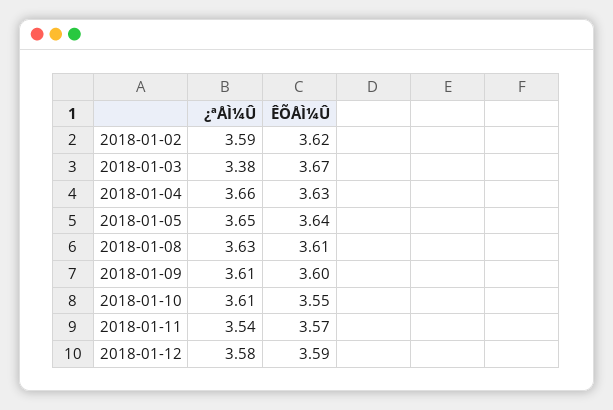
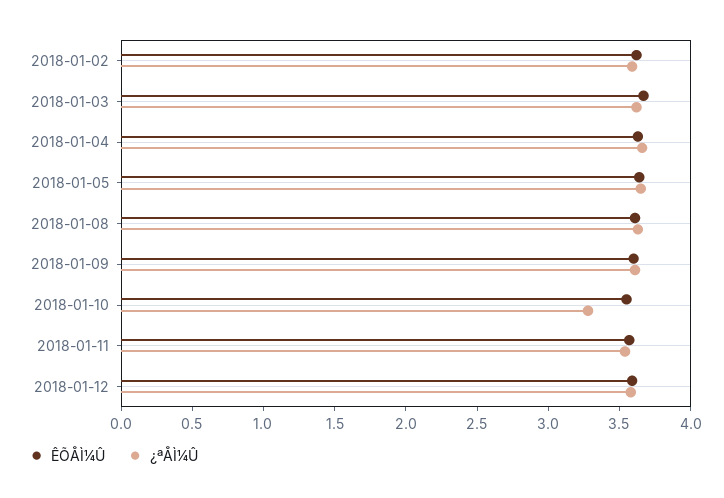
  {
    "¿ªÅÌ¼Û": {
      "2018-01-02": 3.59,
-     "2018-01-03": 3.38,
+     "2018-01-03": 3.6,
      "2018-01-04": 3.66,
      "2018-01-05": 3.65,
      "2018-01-08": 3.63,
      "2018-01-09": 3.61,
-     "2018-01-10": 3.61,
+     "2018-01-10": 3.3,
      "2018-01-11": 3.54,
      "2018-01-12": 3.58
    },
    "ÊÕÅÌ¼Û": {
      "2018-01-02": 3.62,
      "2018-01-03": 3.67,
      "2018-01-04": 3.63,
      "2018-01-05": 3.64,
      "2018-01-08": 3.61,
      "2018-01-09": 3.6,
      "2018-01-10": 3.55,
      "2018-01-11": 3.57,
      "2018-01-12": 3.59
    }
  }

